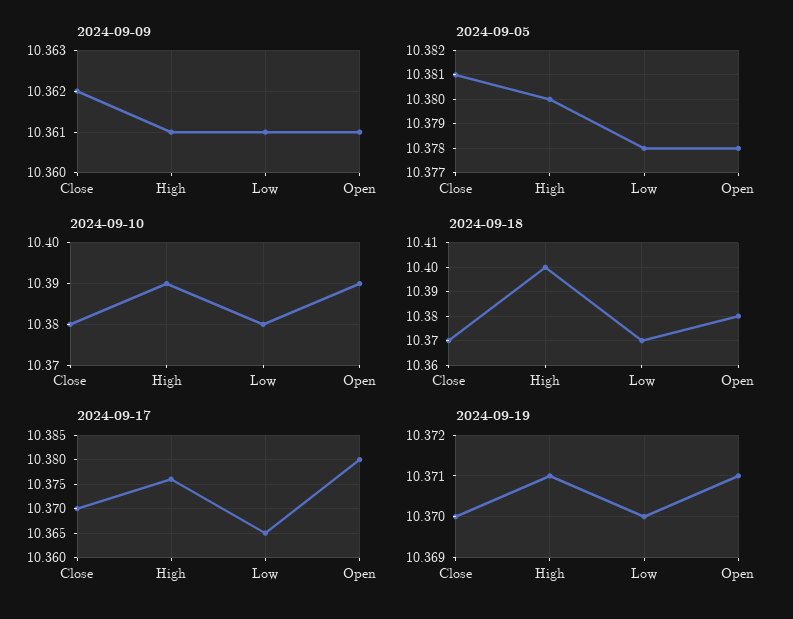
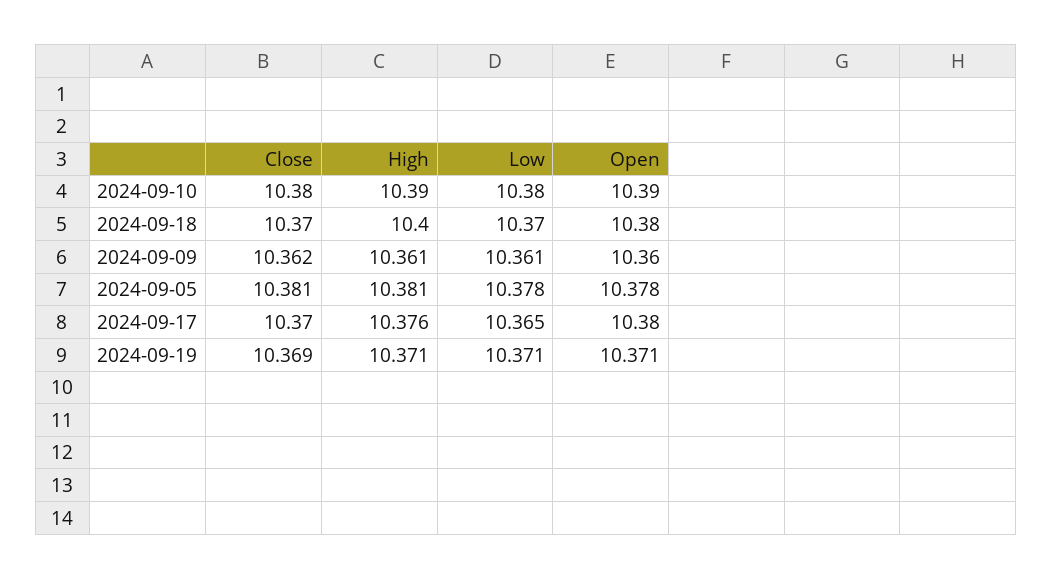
  {
    "2024-09-09": {
      "Close": 10.362,
      "High": 10.361,
      "Low": 10.361,
-     "Open": 10.361
+     "Open": 10.36
    },
    "2024-09-05": {
      "Close": 10.381,
-     "High": 10.38,
+     "High": 10.381,
      "Low": 10.378,
      "Open": 10.378
    },
    "2024-09-10": {
      "Close": 10.38,
      "High": 10.39,
      "Low": 10.38,
      "Open": 10.39
    },
    "2024-09-18": {
      "Close": 10.37,
      "High": 10.4,
      "Low": 10.37,
      "Open": 10.38
    },
    "2024-09-17": {
      "Close": 10.37,
      "High": 10.376,
      "Low": 10.365,
      "Open": 10.38
    },
    "2024-09-19": {
-     "Close": 10.37,
+     "Close": 10.369,
      "High": 10.371,
-     "Low": 10.37,
+     "Low": 10.371,
      "Open": 10.371
    }
  }

